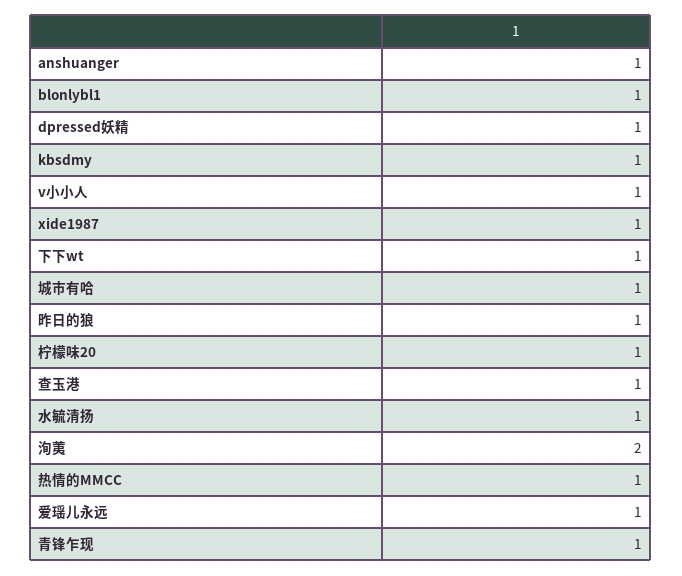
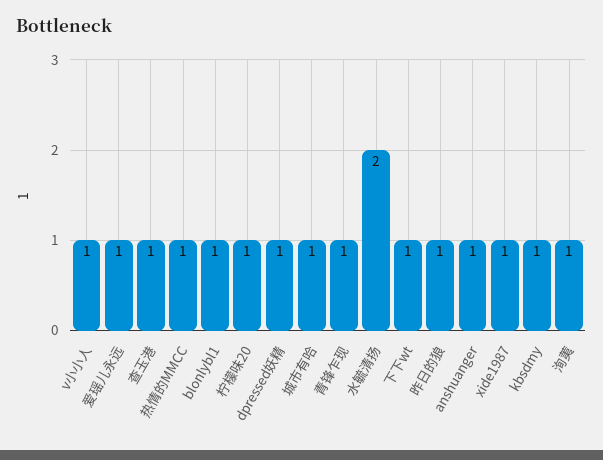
  {
    "anshuanger": 1,
    "blonlybl1": 1,
    "dpressed妖精": 1,
    "kbsdmy": 1,
    "v小小人": 1,
    "xide1987": 1,
    "下下wt": 1,
    "城市有哈": 1,
    "昨日的狼": 1,
    "柠檬味20": 1,
    "查玉港": 1,
-   "水毓清扬": 1,
+   "水毓清扬": 2,
-   "洵荑": 2,
+   "洵荑": 1,
    "热情的MMCC": 1,
    "爱瑶儿永远": 1,
    "青锋乍现": 1
  }

